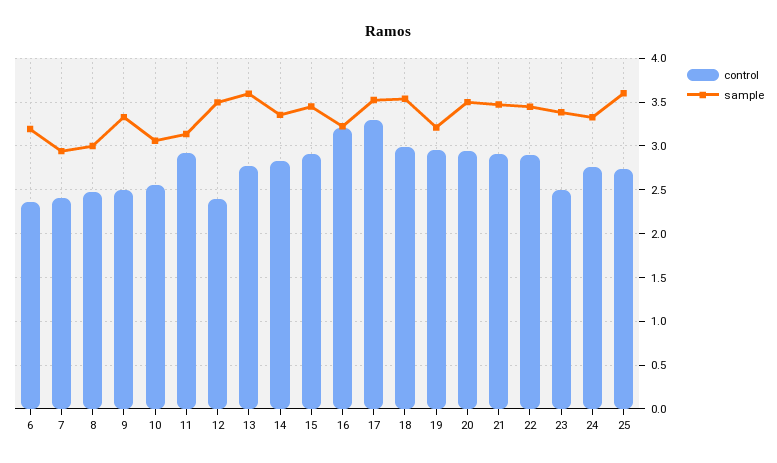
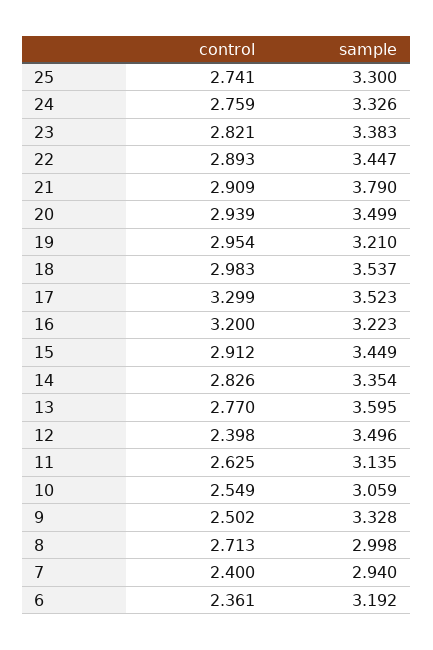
  {
    "control": {
      "6": 2.361,
      "7": 2.4,
-     "8": 2.5,
+     "8": 2.713,
      "9": 2.502,
      "10": 2.549,
-     "11": 2.9,
+     "11": 2.625,
      "12": 2.398,
      "13": 2.77,
      "14": 2.826,
      "15": 2.912,
      "16": 3.2,
      "17": 3.299,
      "18": 2.983,
      "19": 2.954,
      "20": 2.939,
      "21": 2.909,
      "22": 2.893,
-     "23": 2.5,
+     "23": 2.821,
      "24": 2.759,
      "25": 2.741
    },
    "sample": {
      "6": 3.192,
      "7": 2.94,
      "8": 2.998,
      "9": 3.328,
      "10": 3.059,
      "11": 3.135,
      "12": 3.496,
      "13": 3.595,
      "14": 3.354,
      "15": 3.449,
      "16": 3.223,
      "17": 3.523,
      "18": 3.537,
      "19": 3.21,
      "20": 3.499,
-     "21": 3.5,
+     "21": 3.79,
      "22": 3.447,
      "23": 3.383,
      "24": 3.326,
-     "25": 3.6
+     "25": 3.3
    }
  }

